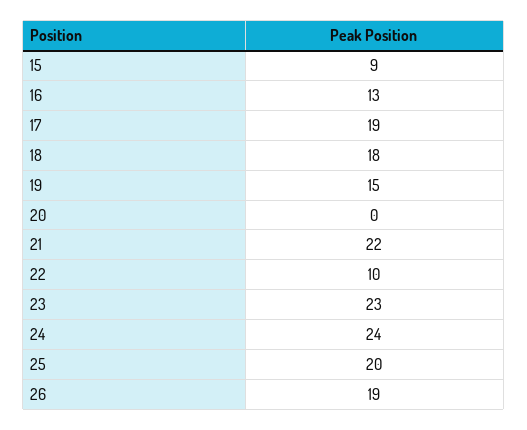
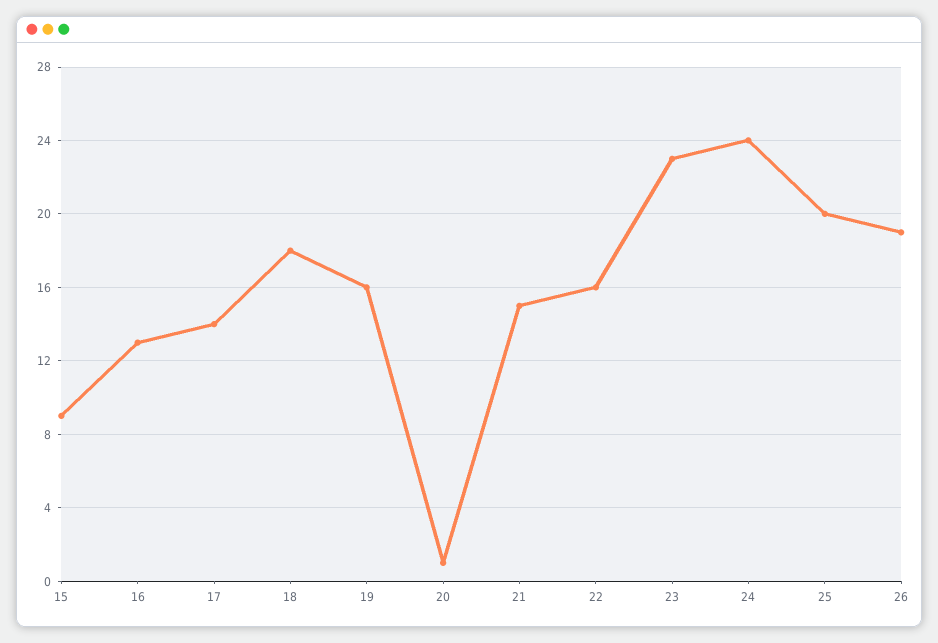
  {
    "15": 9,
    "16": 13,
-   "17": 19,
+   "17": 14,
    "18": 18,
-   "19": 15,
+   "19": 16,
-   "20": 0,
+   "20": 1,
-   "21": 22,
+   "21": 15,
-   "22": 10,
+   "22": 16,
    "23": 23,
    "24": 24,
    "25": 20,
    "26": 19
  }

